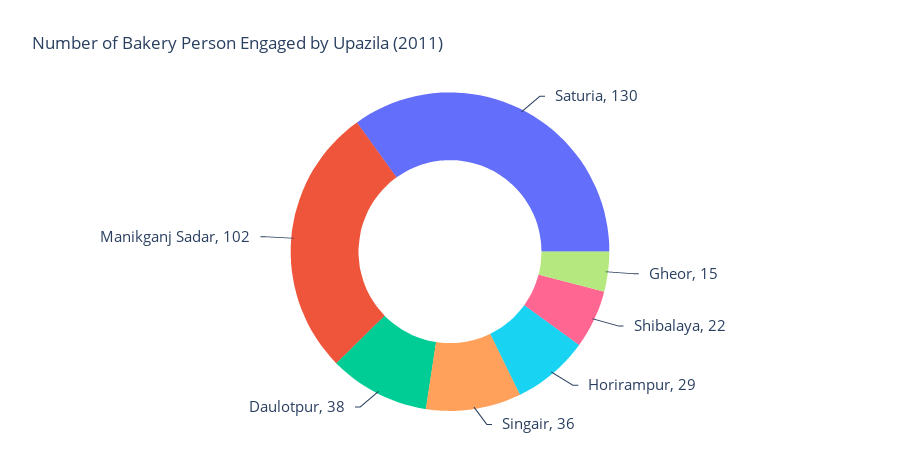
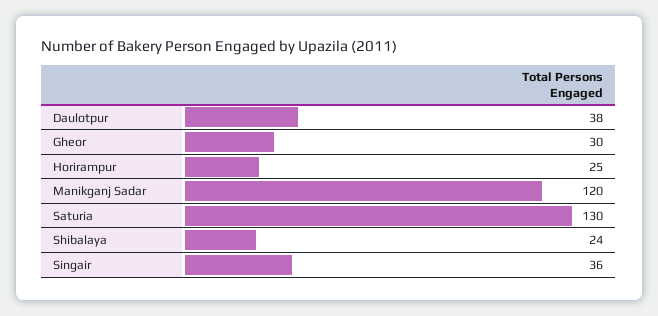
  {
    "Saturia": 130,
-   "Gheor": 15,
+   "Gheor": 30,
-   "Shibalaya": 22,
+   "Shibalaya": 24,
-   "Horirampur": 29,
+   "Horirampur": 25,
    "Singair": 36,
    "Daulotpur": 38,
-   "Manikganj Sadar": 102
+   "Manikganj Sadar": 120
  }

